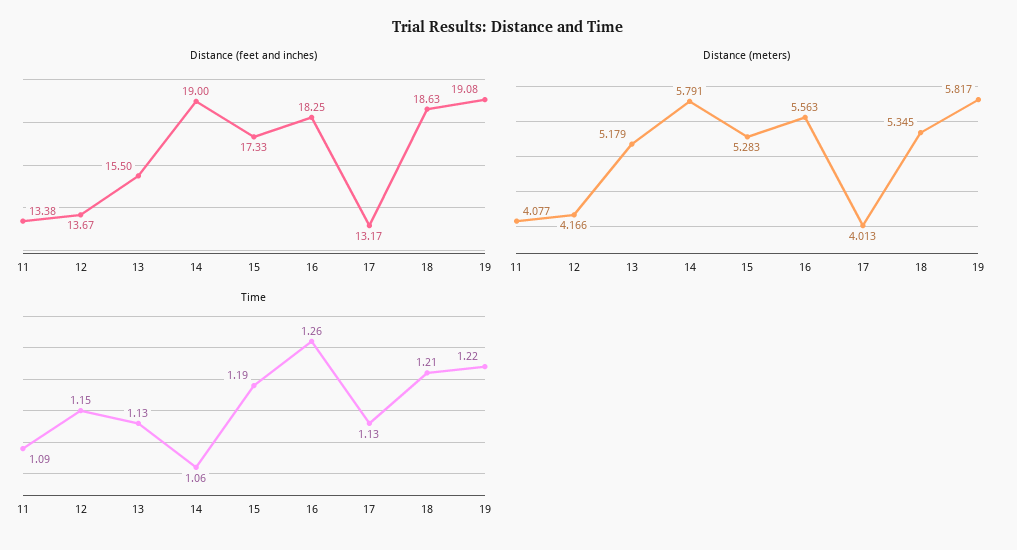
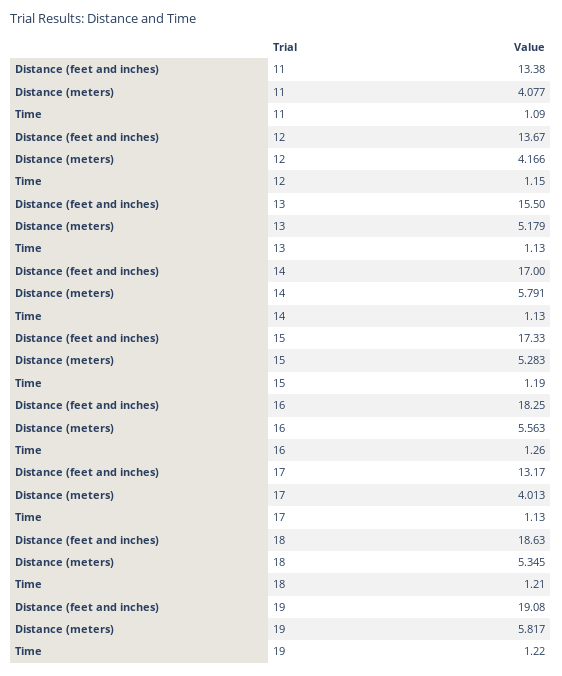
  {
    "Distance (feet and inches)": {
      "11": 13.38,
      "12": 13.67,
      "13": 15.5,
-     "14": 19,
+     "14": 17,
      "15": 17.33,
      "16": 18.25,
      "17": 13.17,
      "18": 18.63,
      "19": 19.08
    },
    "Distance (meters)": {
      "11": 4.077,
      "12": 4.166,
      "13": 5.179,
      "14": 5.791,
      "15": 5.283,
      "16": 5.563,
      "17": 4.013,
      "18": 5.345,
      "19": 5.817
    },
    "Time": {
      "11": 1.09,
      "12": 1.15,
      "13": 1.13,
-     "14": 1.06,
+     "14": 1.13,
      "15": 1.19,
      "16": 1.26,
      "17": 1.13,
      "18": 1.21,
      "19": 1.22
    }
  }

